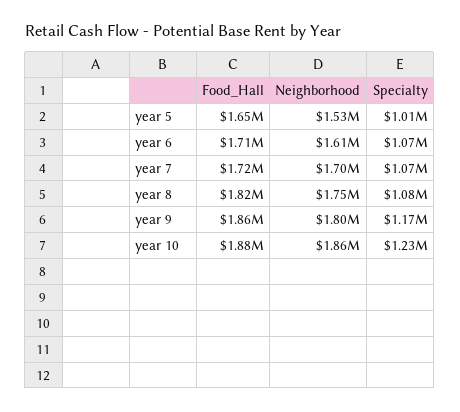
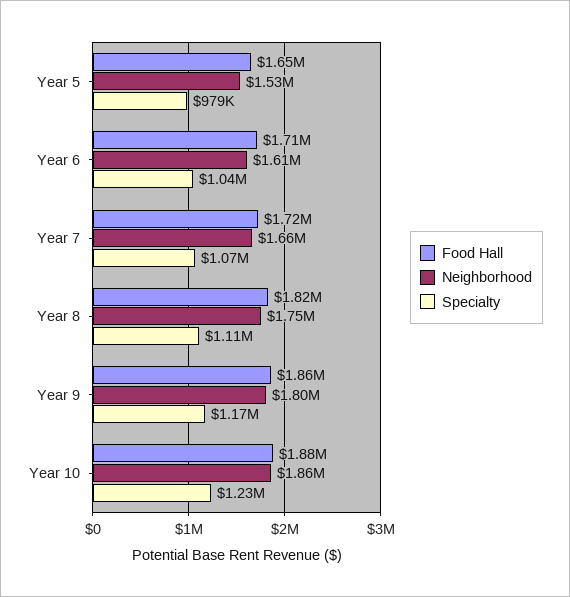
  {
    "Food_Hall": {
      "year 5": 1650000,
      "year 6": 1710000,
      "year 7": 1720000,
      "year 8": 1820000,
      "year 9": 1860000,
      "year 10": 1880000
    },
    "Neighborhood": {
      "year 5": 1530000,
      "year 6": 1610000,
-     "year 7": 1700000,
+     "year 7": 1660000,
      "year 8": 1750000,
      "year 9": 1800000,
      "year 10": 1860000
    },
    "Specialty": {
-     "year 5": 1010000,
+     "year 5": 979000,
-     "year 6": 1070000,
+     "year 6": 1040000,
      "year 7": 1070000,
-     "year 8": 1080000,
+     "year 8": 1110000,
      "year 9": 1170000,
      "year 10": 1230000
    }
  }

